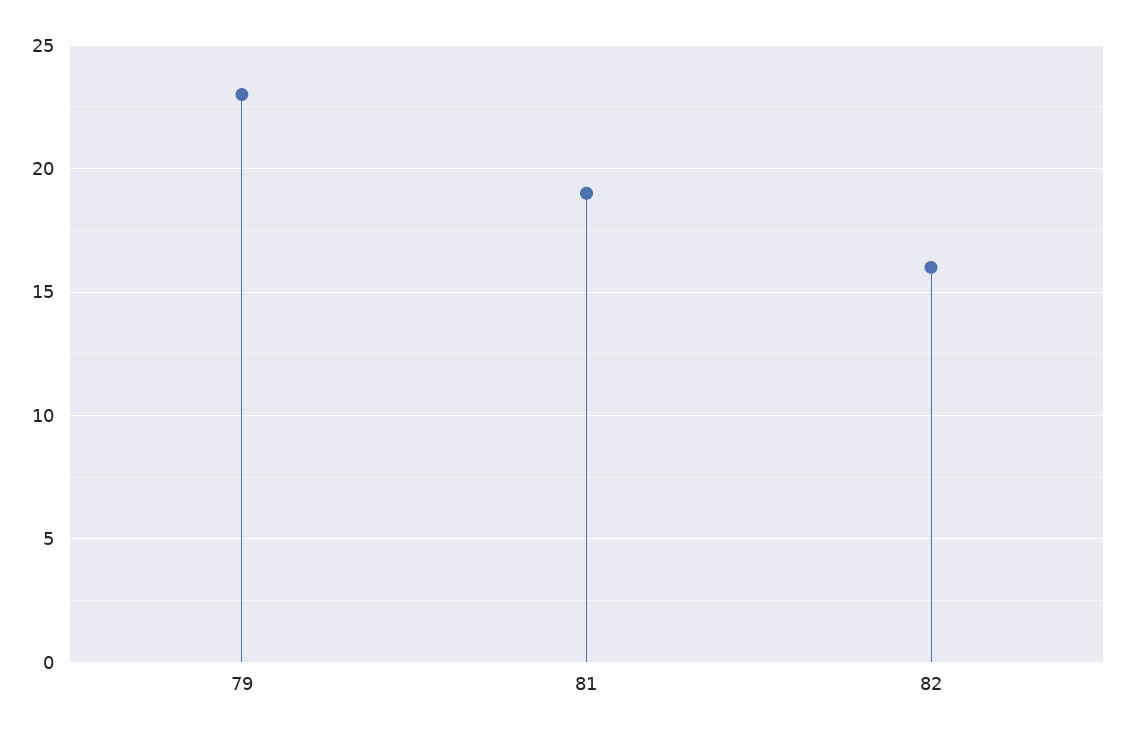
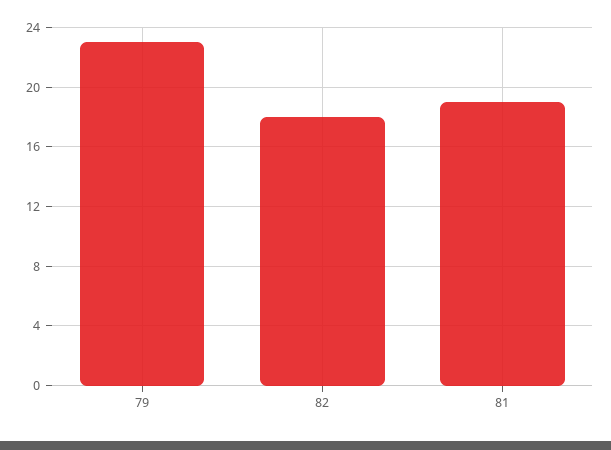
  {
    "79": 23,
    "81": 19,
-   "82": 16
+   "82": 18
  }

